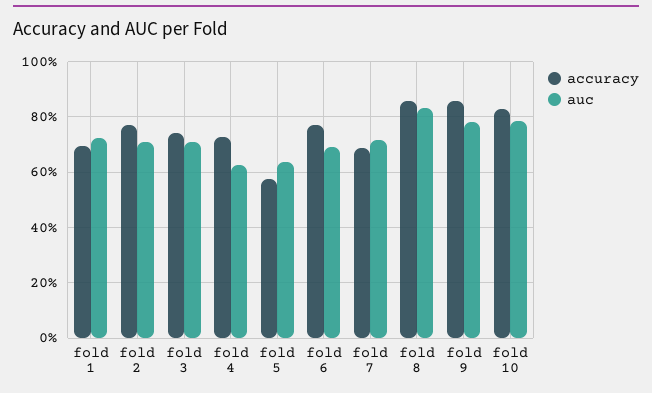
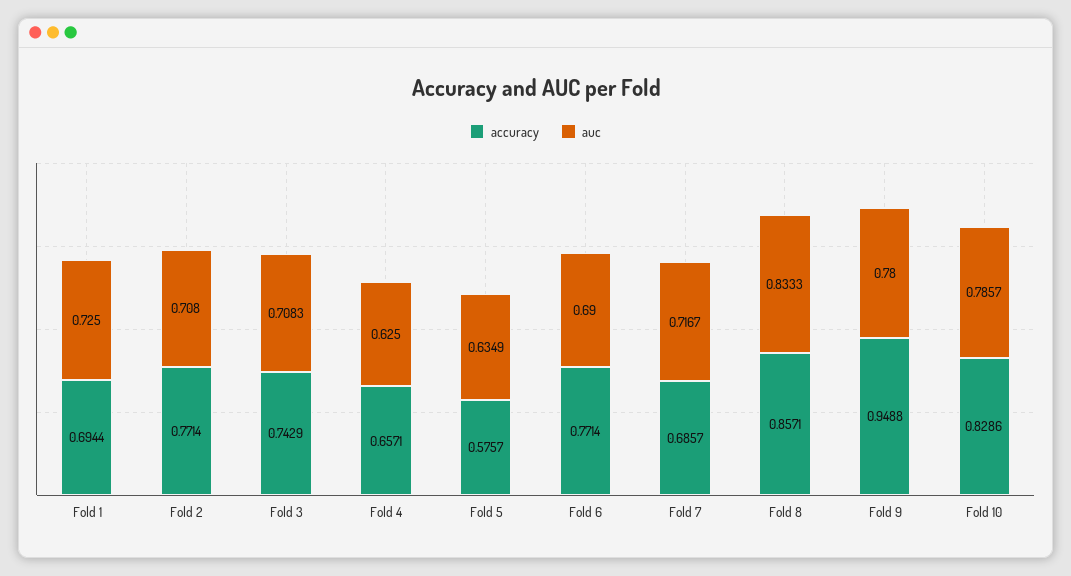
  {
    "accuracy": {
      "fold 1": 0.6944,
      "fold 2": 0.7714,
      "fold 3": 0.7429,
-     "fold 4": 0.725,
+     "fold 4": 0.6571,
      "fold 5": 0.5757,
      "fold 6": 0.7714,
      "fold 7": 0.6857,
      "fold 8": 0.8571,
-     "fold 9": 0.85,
+     "fold 9": 0.9488,
      "fold 10": 0.8286
    },
    "auc": {
      "fold 1": 0.725,
      "fold 2": 0.708,
      "fold 3": 0.7083,
      "fold 4": 0.625,
      "fold 5": 0.6349,
      "fold 6": 0.69,
      "fold 7": 0.7167,
      "fold 8": 0.8333,
      "fold 9": 0.78,
      "fold 10": 0.7857
    }
  }

